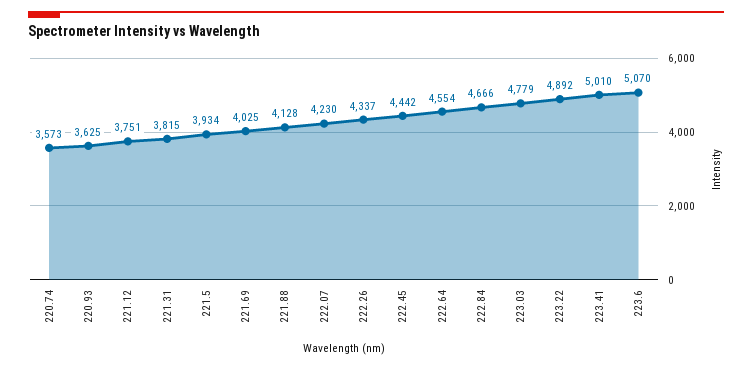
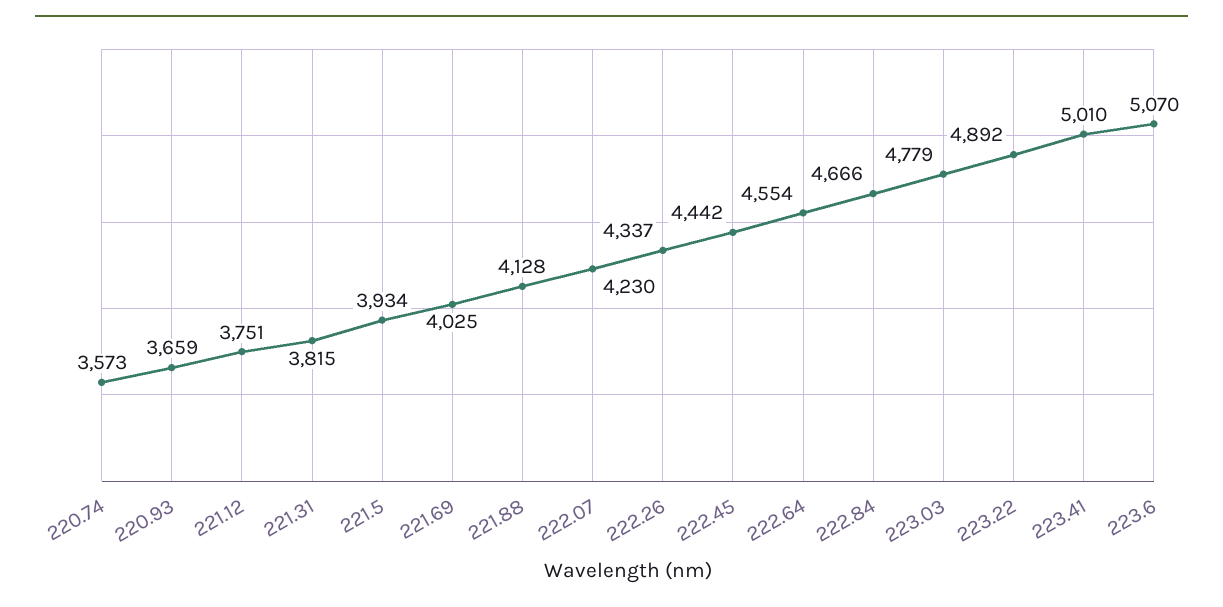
  {
    "220.74": 3573,
-   "220.93": 3625,
+   "220.93": 3659,
    "221.12": 3751,
    "221.31": 3815,
    "221.5": 3934,
    "221.69": 4025,
    "221.88": 4128,
    "222.07": 4230,
    "222.26": 4337,
    "222.45": 4442,
    "222.64": 4554,
    "222.84": 4666,
    "223.03": 4779,
    "223.22": 4892,
    "223.41": 5010,
    "223.6": 5070
  }

